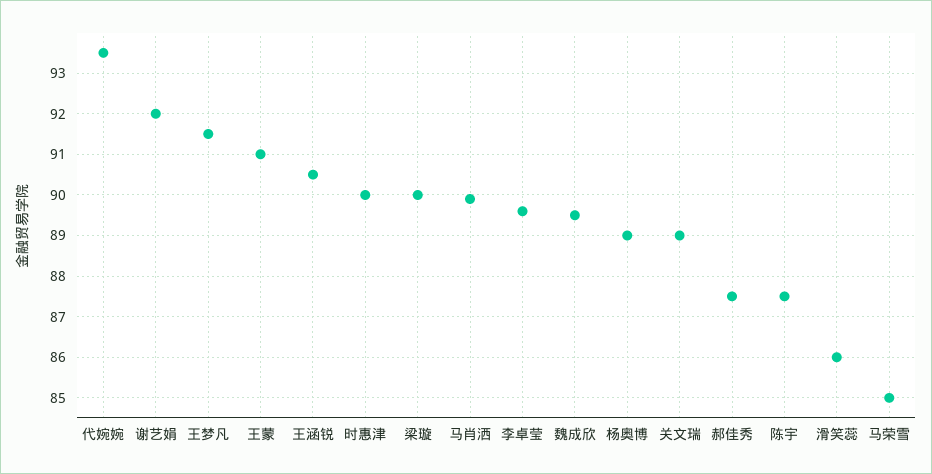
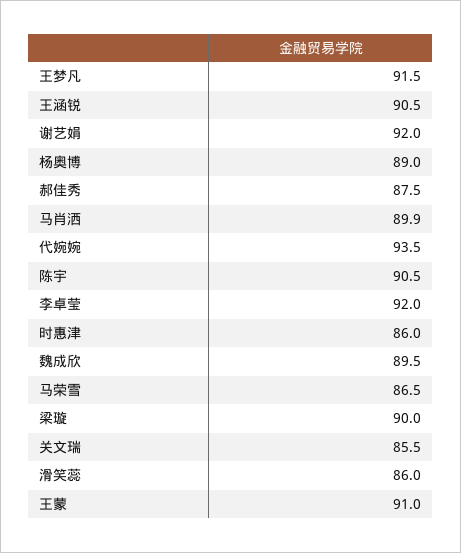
  {
    "代婉婉": 93.5,
    "谢艺娟": 92,
    "王梦凡": 91.5,
    "王蒙": 91,
    "王涵锐": 90.5,
-   "时惠津": 90,
+   "时惠津": 86,
    "梁璇": 90,
    "马肖洒": 89.9,
-   "李卓莹": 89.5,
+   "李卓莹": 92,
    "魏成欣": 89.5,
    "杨奥博": 89,
-   "关文瑞": 89,
+   "关文瑞": 85.5,
    "郝佳秀": 87.5,
-   "陈宇": 87.5,
+   "陈宇": 90.5,
    "滑笑蕊": 86,
-   "马荣雪": 85
+   "马荣雪": 86.5
  }

